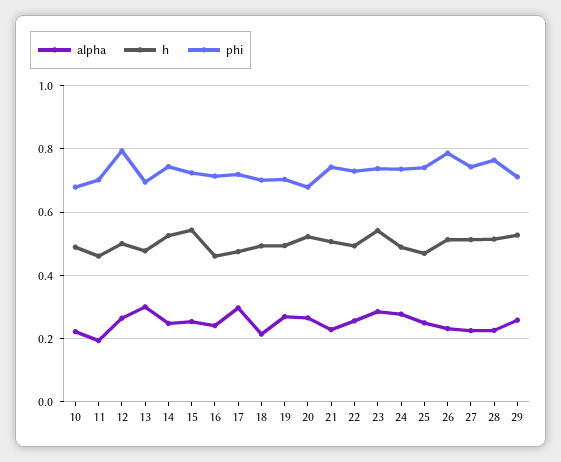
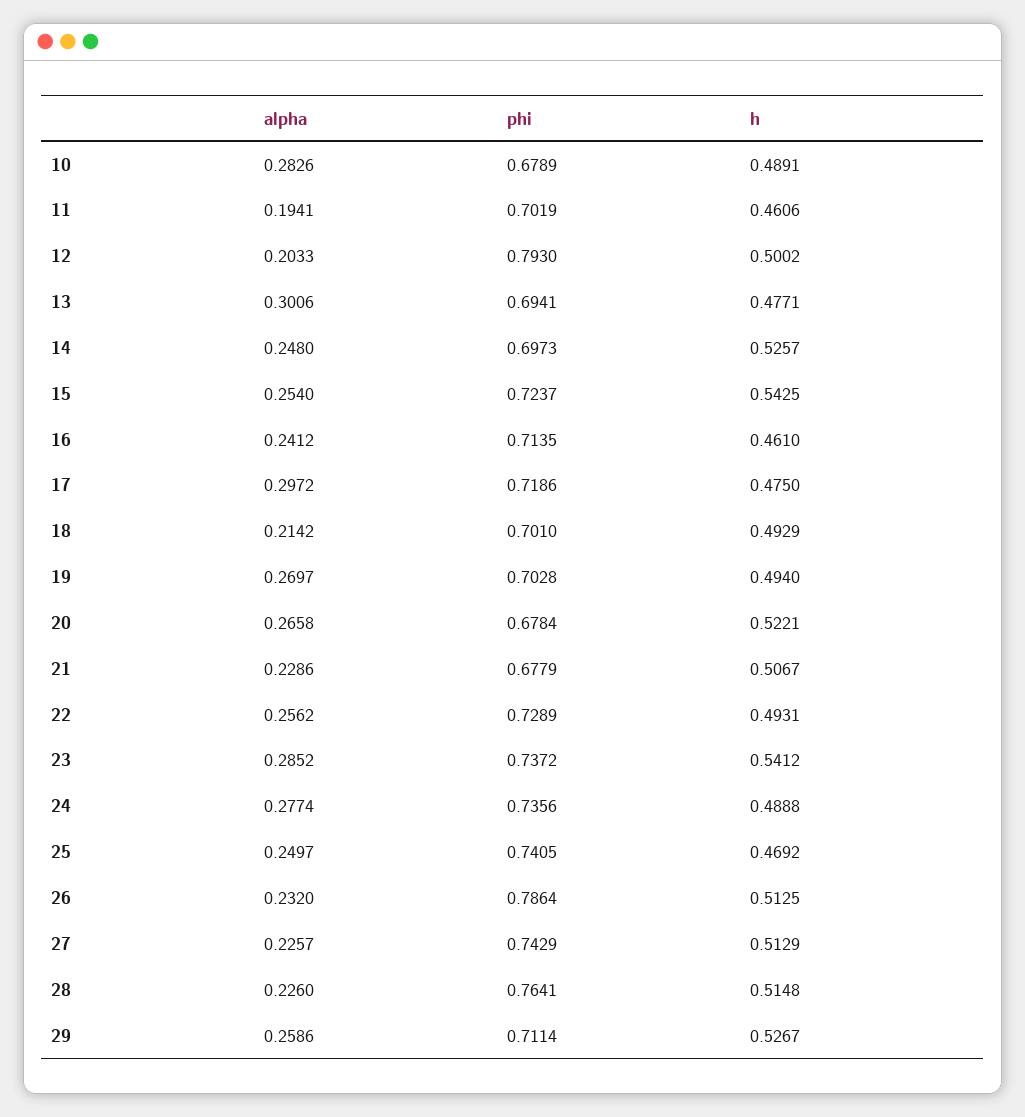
  {
    "alpha": {
-     "10": 0.22,
+     "10": 0.2826,
      "11": 0.1941,
-     "12": 0.26,
+     "12": 0.2033,
      "13": 0.3006,
      "14": 0.248,
      "15": 0.254,
      "16": 0.2412,
      "17": 0.2972,
      "18": 0.2142,
      "19": 0.2697,
      "20": 0.2658,
      "21": 0.2286,
      "22": 0.2562,
      "23": 0.2852,
      "24": 0.2774,
      "25": 0.2497,
      "26": 0.232,
      "27": 0.2257,
      "28": 0.226,
      "29": 0.2586
    },
    "h": {
      "10": 0.4891,
      "11": 0.4606,
      "12": 0.5002,
      "13": 0.4771,
      "14": 0.5257,
      "15": 0.5425,
      "16": 0.461,
      "17": 0.475,
      "18": 0.4929,
      "19": 0.494,
      "20": 0.5221,
      "21": 0.5067,
      "22": 0.4931,
      "23": 0.5412,
      "24": 0.4888,
      "25": 0.4692,
      "26": 0.5125,
      "27": 0.5129,
      "28": 0.5148,
      "29": 0.5267
    },
    "phi": {
      "10": 0.6789,
      "11": 0.7019,
      "12": 0.793,
      "13": 0.6941,
-     "14": 0.74,
+     "14": 0.6973,
      "15": 0.7237,
      "16": 0.7135,
      "17": 0.7186,
      "18": 0.701,
      "19": 0.7028,
      "20": 0.6784,
-     "21": 0.74,
+     "21": 0.6779,
      "22": 0.7289,
      "23": 0.7372,
      "24": 0.7356,
      "25": 0.7405,
      "26": 0.7864,
      "27": 0.7429,
      "28": 0.7641,
      "29": 0.7114
    }
  }

